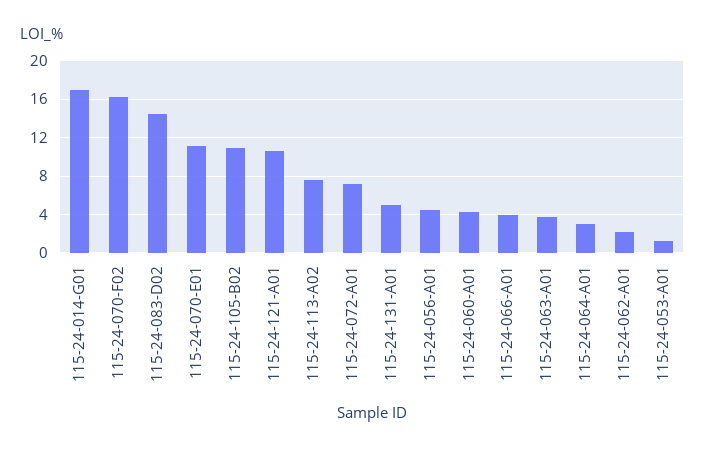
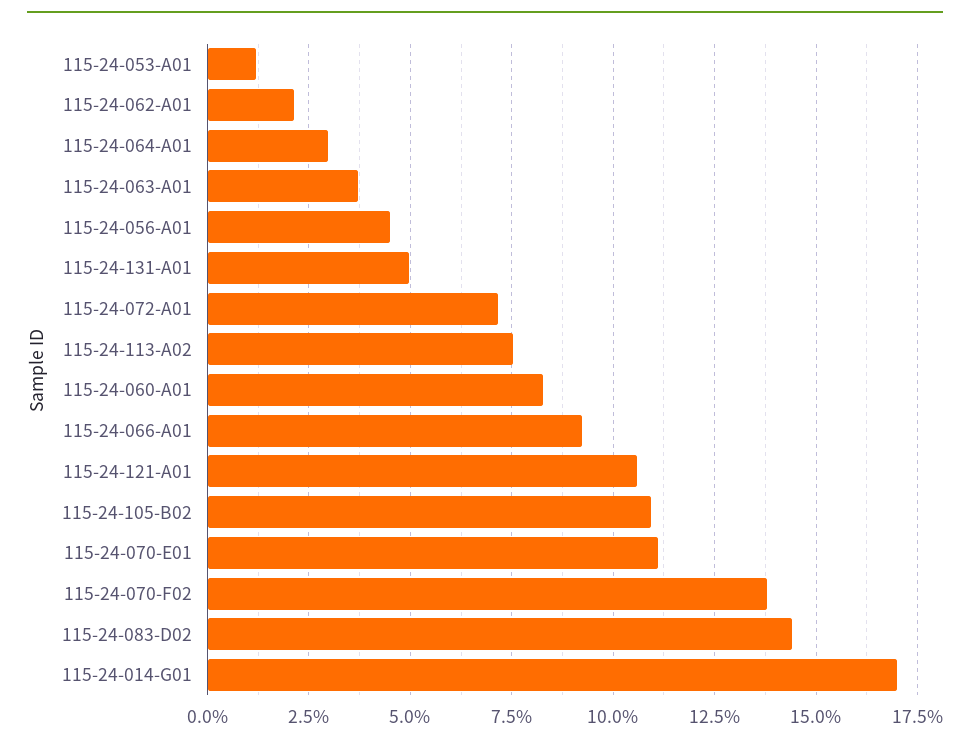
  {
    "115-24-014-G01": 17,
-   "115-24-070-F02": 16,
+   "115-24-070-F02": 13.75,
    "115-24-083-D02": 14.5,
    "115-24-070-E01": 11,
    "115-24-105-B02": 11,
    "115-24-121-A01": 10.5,
    "115-24-113-A02": 7.5,
    "115-24-072-A01": 7.25,
    "115-24-131-A01": 5,
    "115-24-056-A01": 4.5,
-   "115-24-060-A01": 4,
+   "115-24-060-A01": 8.25,
-   "115-24-066-A01": 4,
+   "115-24-066-A01": 9.25,
    "115-24-063-A01": 3.75,
    "115-24-064-A01": 3,
    "115-24-062-A01": 2.25,
    "115-24-053-A01": 1.25
  }

